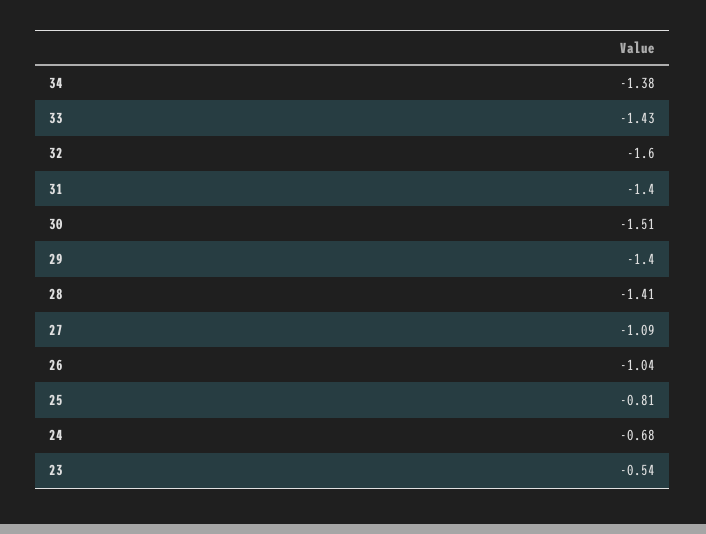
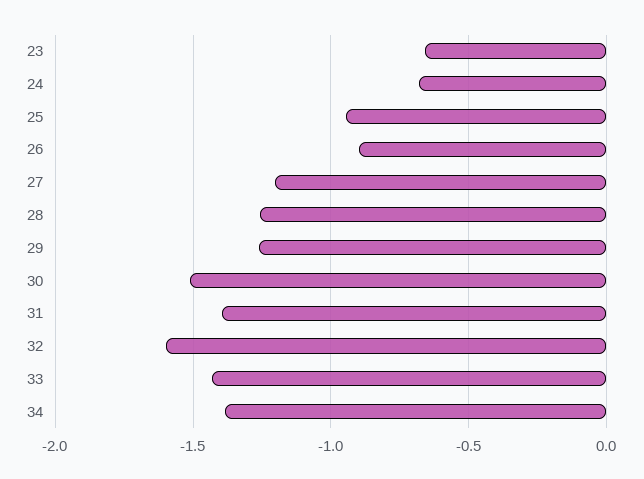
  {
    "34": -1.38,
    "33": -1.43,
    "32": -1.6,
    "31": -1.4,
    "30": -1.51,
-   "29": -1.4,
+   "29": -1.25,
-   "28": -1.41,
+   "28": -1.25,
-   "27": -1.09,
+   "27": -1.2,
-   "26": -1.04,
+   "26": -0.9,
-   "25": -0.81,
+   "25": -0.95,
    "24": -0.68,
-   "23": -0.54
+   "23": -0.65
  }

